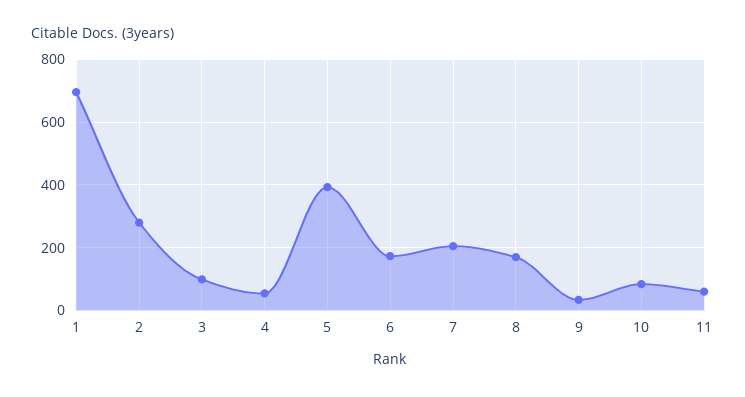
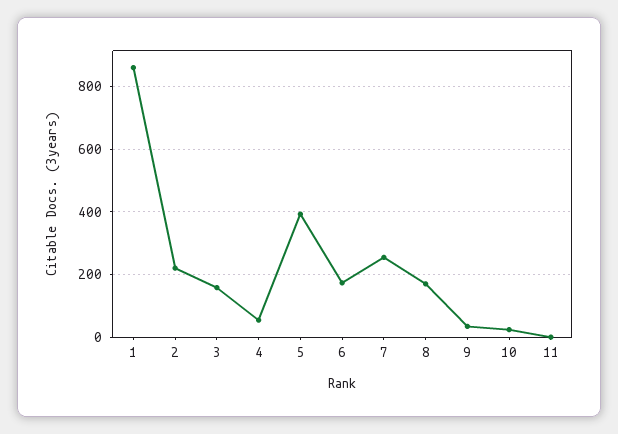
  {
-   "1": 700,
+   "1": 860,
-   "2": 280,
+   "2": 220,
-   "3": 100,
+   "3": 160,
    "4": 60,
    "5": 400,
    "6": 180,
-   "7": 200,
+   "7": 260,
    "8": 180,
    "9": 40,
-   "10": 80,
+   "10": 20,
-   "11": 60
+   "11": 0
  }

